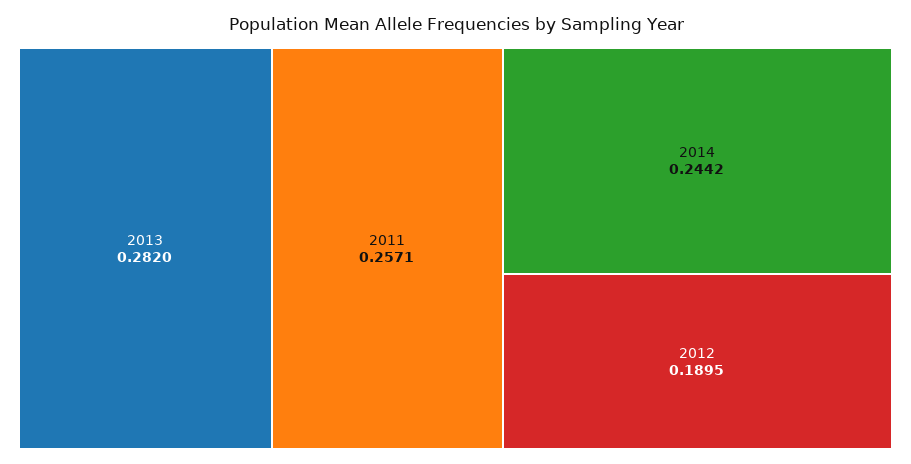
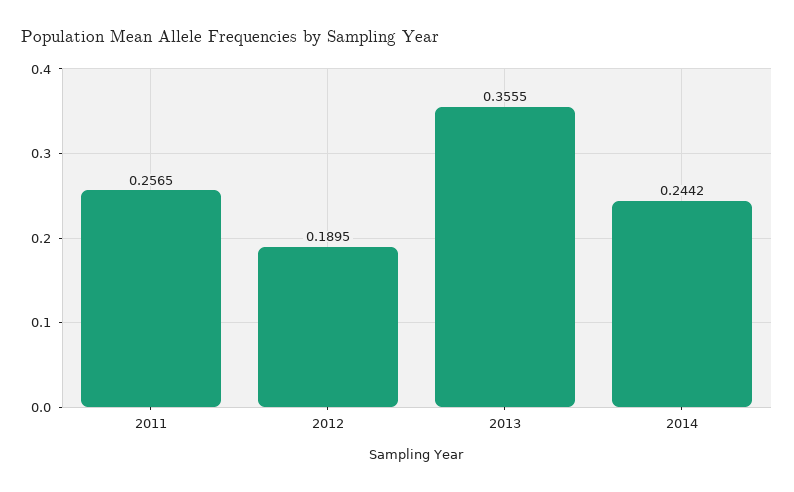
  {
-   "2013": 0.282,
+   "2013": 0.3555,
-   "2011": 0.2571,
+   "2011": 0.2565,
    "2014": 0.2442,
    "2012": 0.1895
  }

